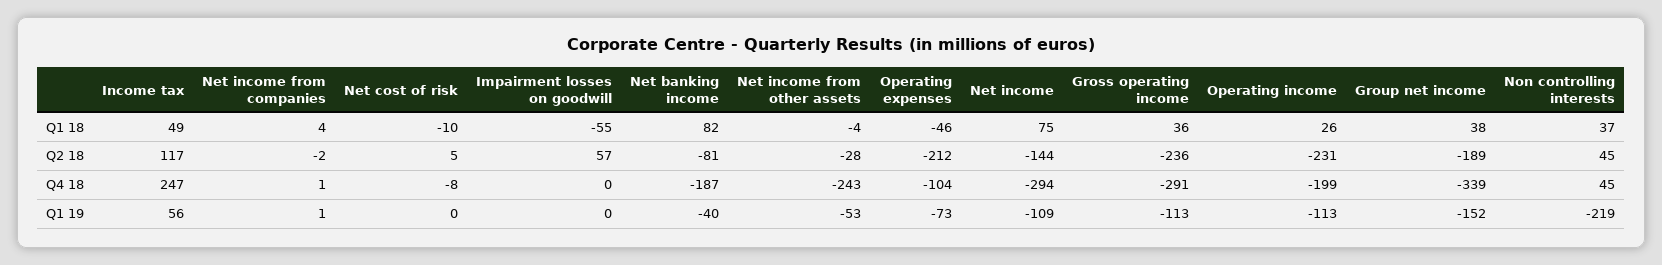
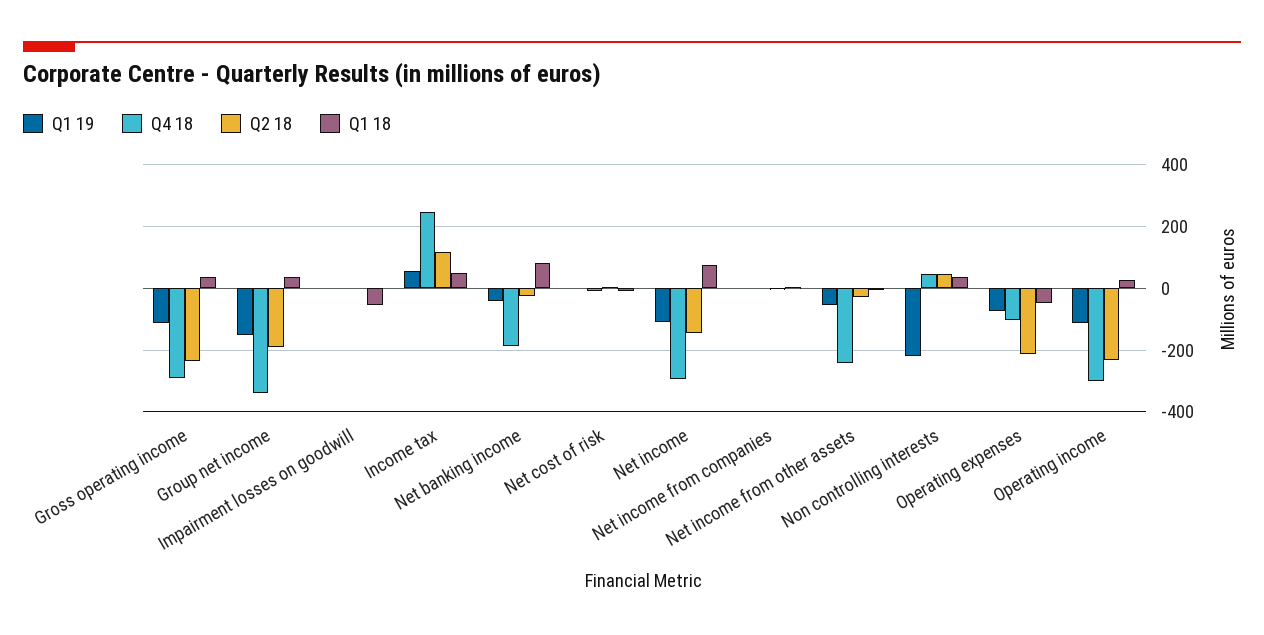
  {
    "Q1 18": {
      "Income tax": 49,
      "Net income from companies": 4,
      "Net cost of risk": -10,
      "Impairment losses on goodwill": -55,
      "Net banking income": 82,
      "Net income from other assets": -4,
      "Operating expenses": -46,
      "Net income": 75,
      "Gross operating income": 36,
      "Operating income": 26,
      "Group net income": 38,
      "Non controlling interests": 37
    },
    "Q2 18": {
      "Income tax": 117,
      "Net income from companies": -2,
      "Net cost of risk": 5,
-     "Impairment losses on goodwill": 57,
+     "Impairment losses on goodwill": 0,
-     "Net banking income": -81,
+     "Net banking income": -20,
      "Net income from other assets": -28,
      "Operating expenses": -212,
      "Net income": -144,
      "Gross operating income": -236,
      "Operating income": -231,
      "Group net income": -189,
      "Non controlling interests": 45
    },
    "Q4 18": {
      "Income tax": 247,
      "Net income from companies": 1,
      "Net cost of risk": -8,
      "Impairment losses on goodwill": 0,
      "Net banking income": -187,
      "Net income from other assets": -243,
      "Operating expenses": -104,
      "Net income": -294,
      "Gross operating income": -291,
-     "Operating income": -199,
+     "Operating income": -300,
      "Group net income": -339,
      "Non controlling interests": 45
    },
    "Q1 19": {
      "Income tax": 56,
      "Net income from companies": 1,
      "Net cost of risk": 0,
      "Impairment losses on goodwill": 0,
      "Net banking income": -40,
      "Net income from other assets": -53,
      "Operating expenses": -73,
      "Net income": -109,
      "Gross operating income": -113,
      "Operating income": -113,
      "Group net income": -152,
      "Non controlling interests": -219
    }
  }

